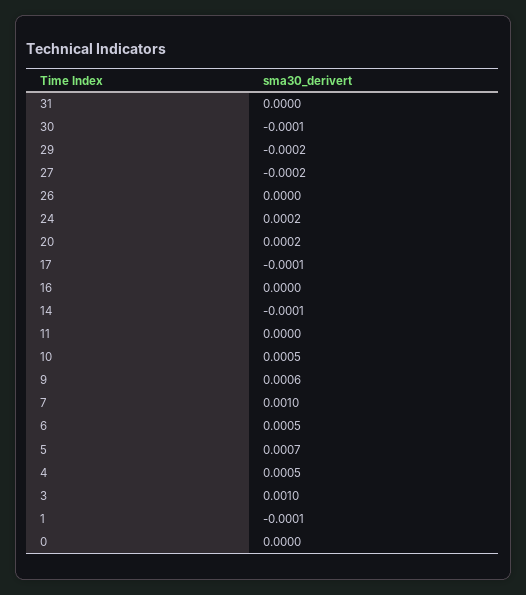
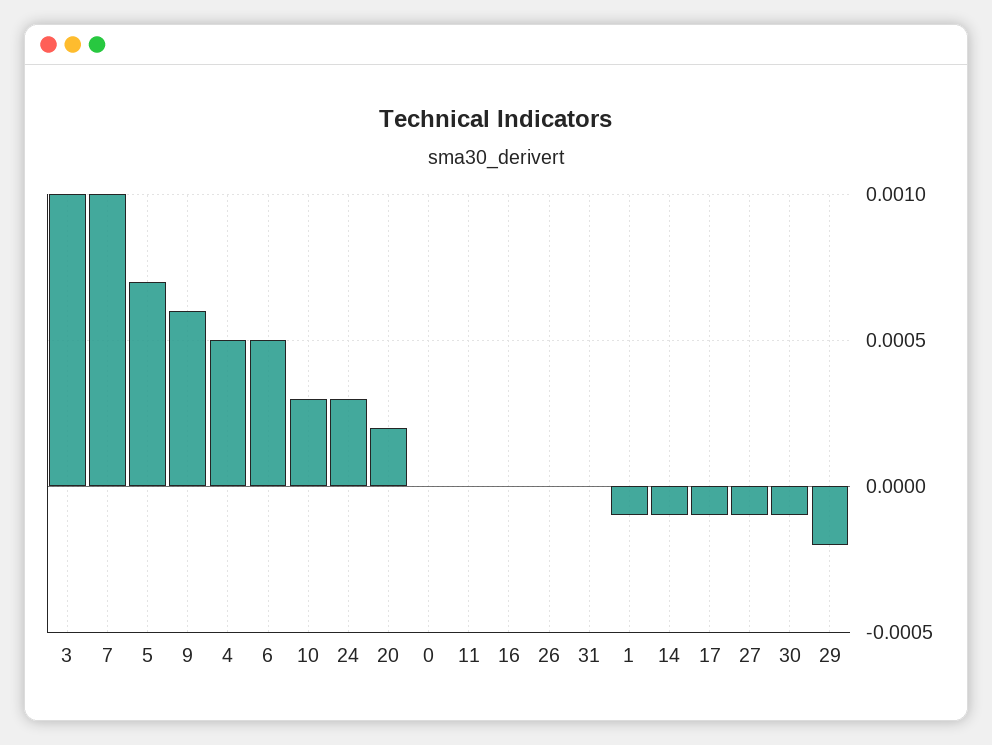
  {
    "31": 0,
    "30": -0.0001,
    "29": -0.0002,
-   "27": -0.0002,
+   "27": -0.0001,
    "26": 0,
-   "24": 0.0002,
+   "24": 0.0003,
    "20": 0.0002,
    "17": -0.0001,
    "16": 0,
    "14": -0.0001,
    "11": 0,
-   "10": 0.0005,
+   "10": 0.0003,
    "9": 0.0006,
    "7": 0.001,
    "6": 0.0005,
    "5": 0.0007,
    "4": 0.0005,
    "3": 0.001,
    "1": -0.0001,
    "0": 0
  }

